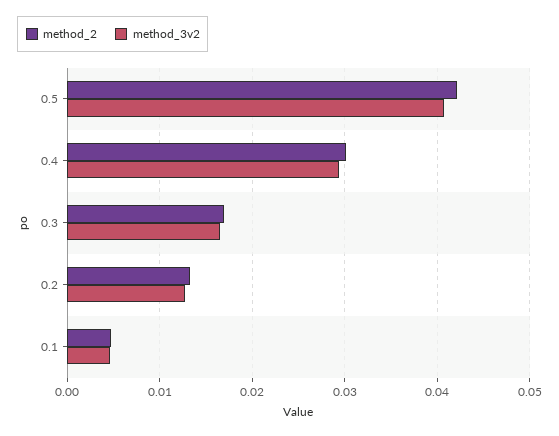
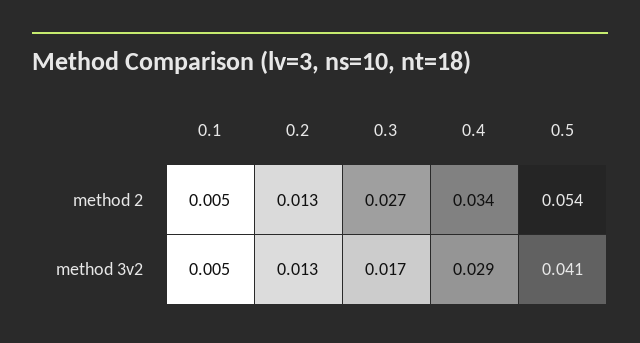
  {
    "method_2": {
-     "0.5": 0.042,
+     "0.5": 0.054,
-     "0.4": 0.03,
+     "0.4": 0.034,
-     "0.3": 0.017,
+     "0.3": 0.027,
      "0.2": 0.013,
      "0.1": 0.005
    },
    "method_3v2": {
      "0.5": 0.041,
      "0.4": 0.029,
      "0.3": 0.017,
      "0.2": 0.013,
      "0.1": 0.005
    }
  }

